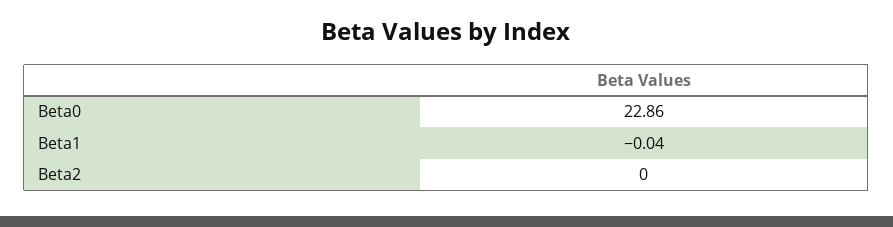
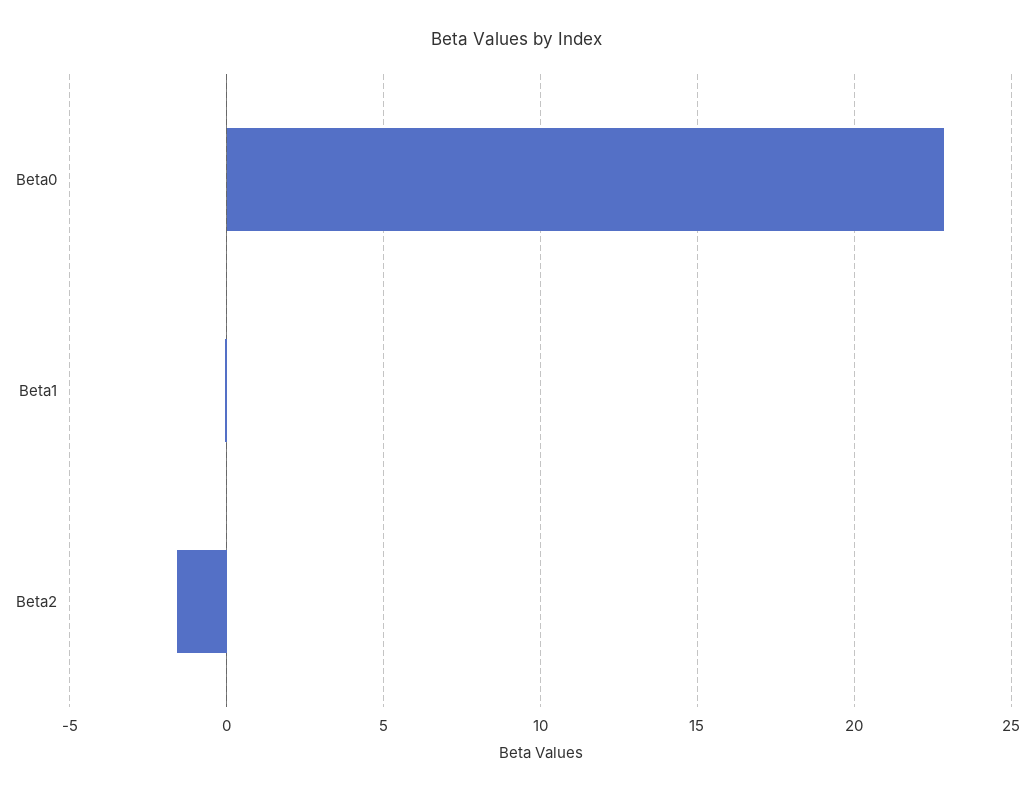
  {
    "Beta0": 22.86,
    "Beta1": -0.04,
-   "Beta2": 0
+   "Beta2": -1.5
  }

